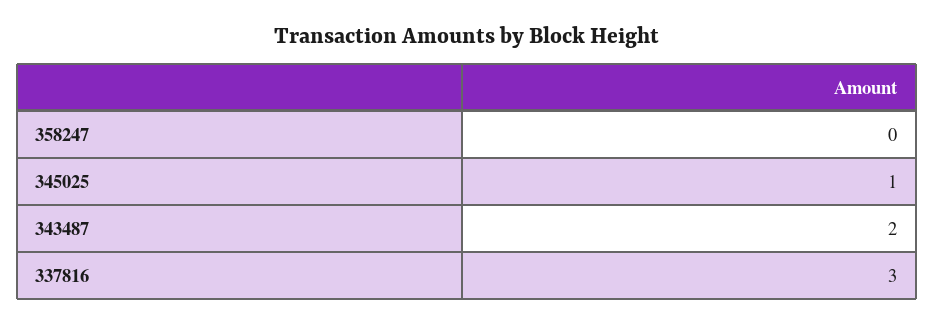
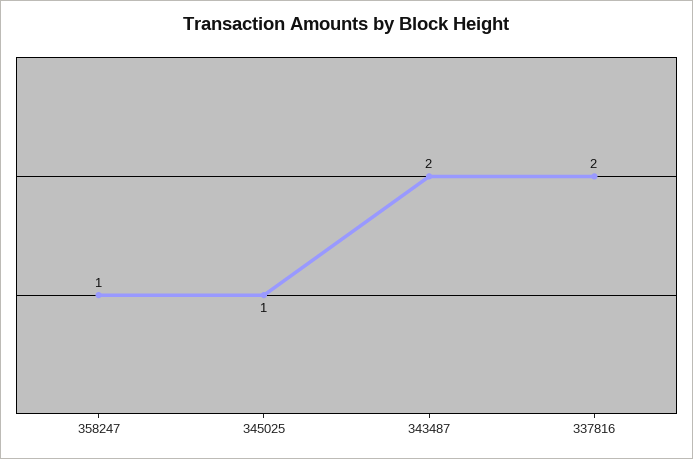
  {
-   "358247": 0,
+   "358247": 1,
    "345025": 1,
    "343487": 2,
-   "337816": 3
+   "337816": 2
  }

